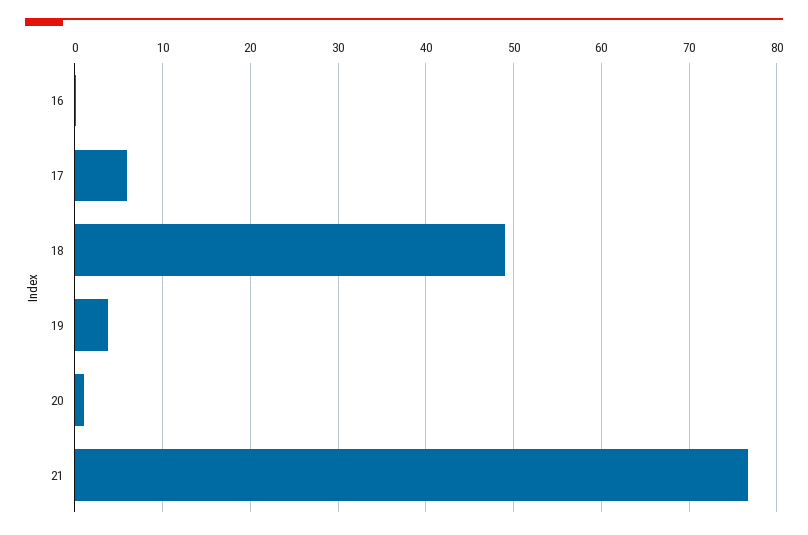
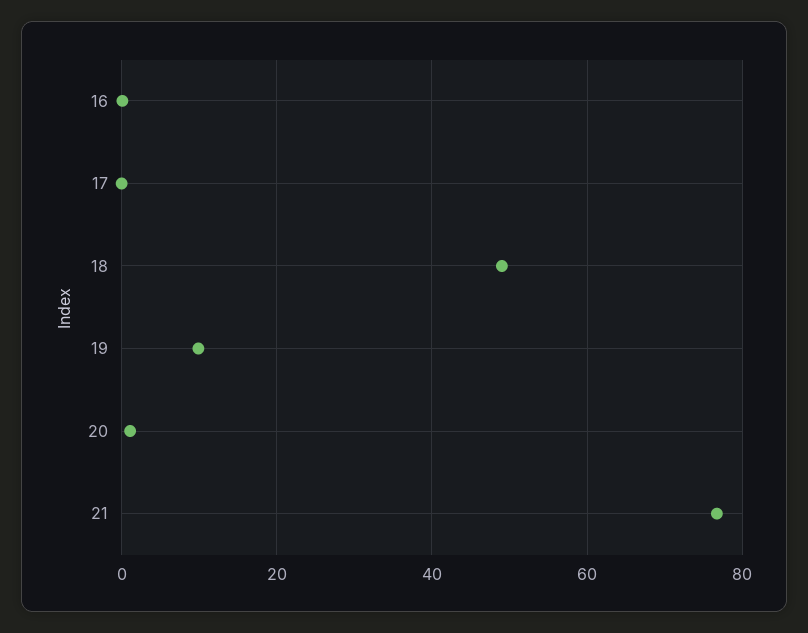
  {
    "16": 0,
-   "17": 6,
+   "17": 0,
    "18": 49,
-   "19": 4,
+   "19": 10,
    "20": 1,
    "21": 77
  }

